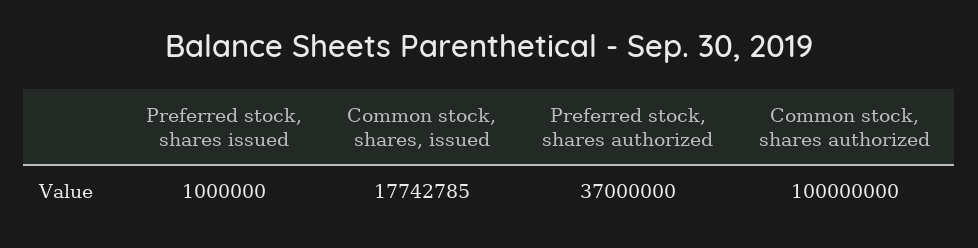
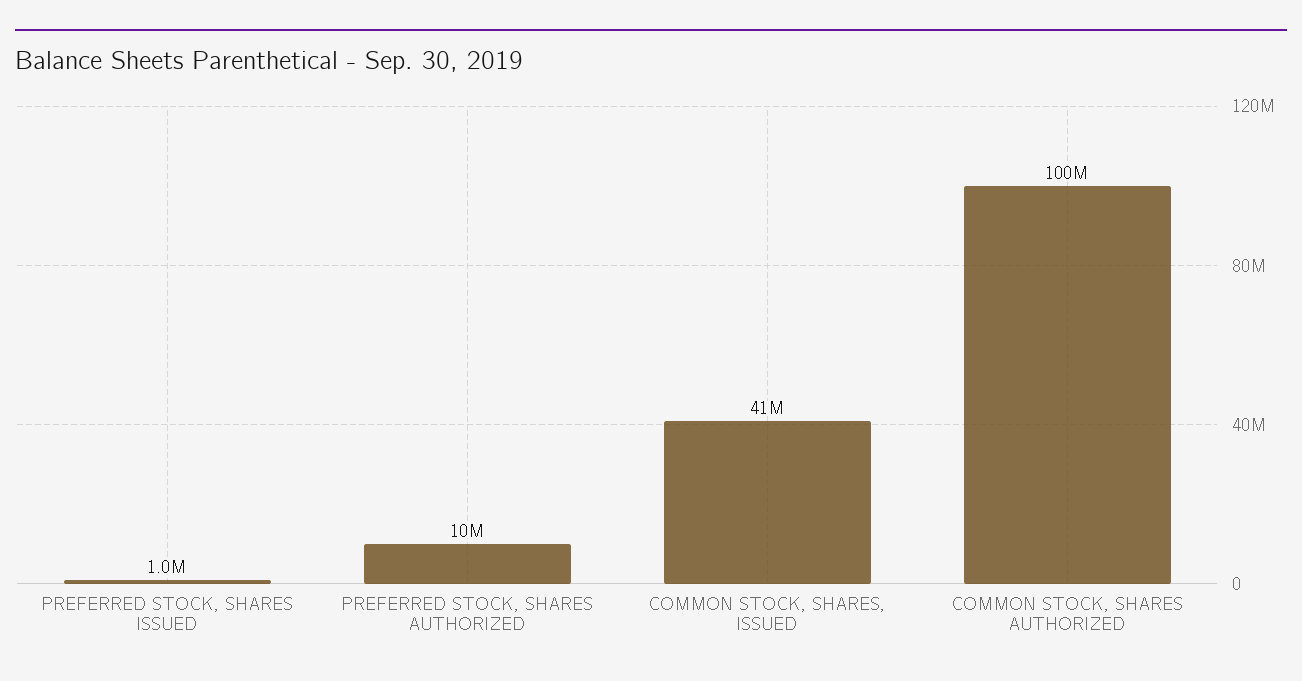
  {
    "Preferred stock, shares issued": 1000000,
-   "Common stock, shares, issued": 17742785,
+   "Common stock, shares, issued": 41000000,
-   "Preferred stock, shares authorized": 37000000,
+   "Preferred stock, shares authorized": 10000000,
    "Common stock, shares authorized": 100000000
  }

